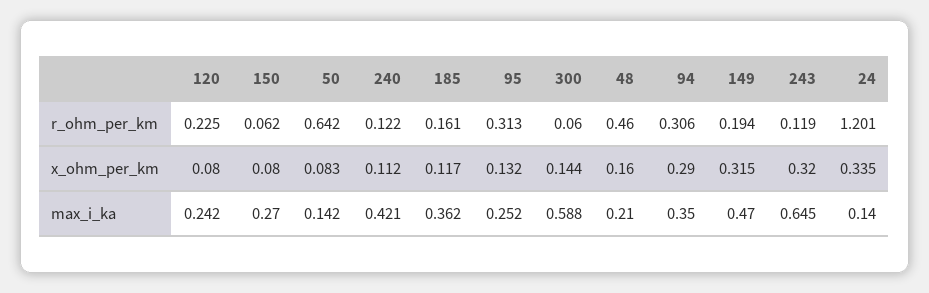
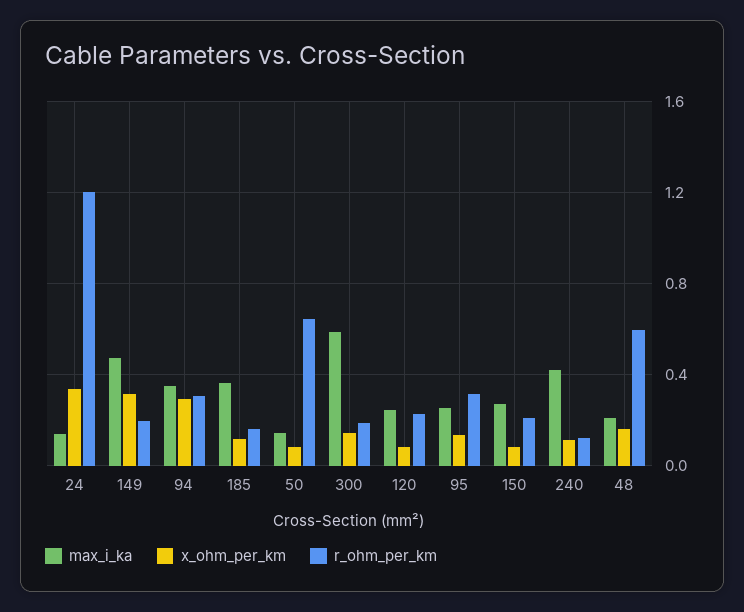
  {
    "r_ohm_per_km": {
      "120": 0.225,
-     "150": 0.062,
+     "150": 0.2,
      "50": 0.642,
      "240": 0.122,
      "185": 0.161,
      "95": 0.313,
-     "300": 0.06,
+     "300": 0.2,
-     "48": 0.46,
+     "48": 0.6,
      "94": 0.306,
      "149": 0.194,
-     "243": 0.119,
      "24": 1.201
    },
    "x_ohm_per_km": {
      "120": 0.08,
      "150": 0.08,
      "50": 0.083,
      "240": 0.112,
      "185": 0.117,
      "95": 0.132,
      "300": 0.144,
      "48": 0.16,
      "94": 0.29,
      "149": 0.315,
-     "243": 0.32,
      "24": 0.335
    },
    "max_i_ka": {
      "120": 0.242,
      "150": 0.27,
      "50": 0.142,
      "240": 0.421,
      "185": 0.362,
      "95": 0.252,
      "300": 0.588,
      "48": 0.21,
      "94": 0.35,
      "149": 0.47,
-     "243": 0.645,
      "24": 0.14
    }
  }

